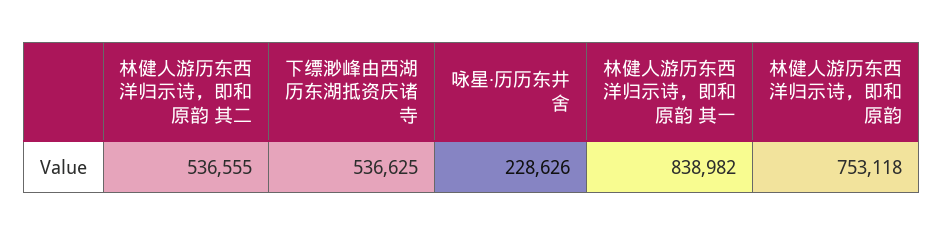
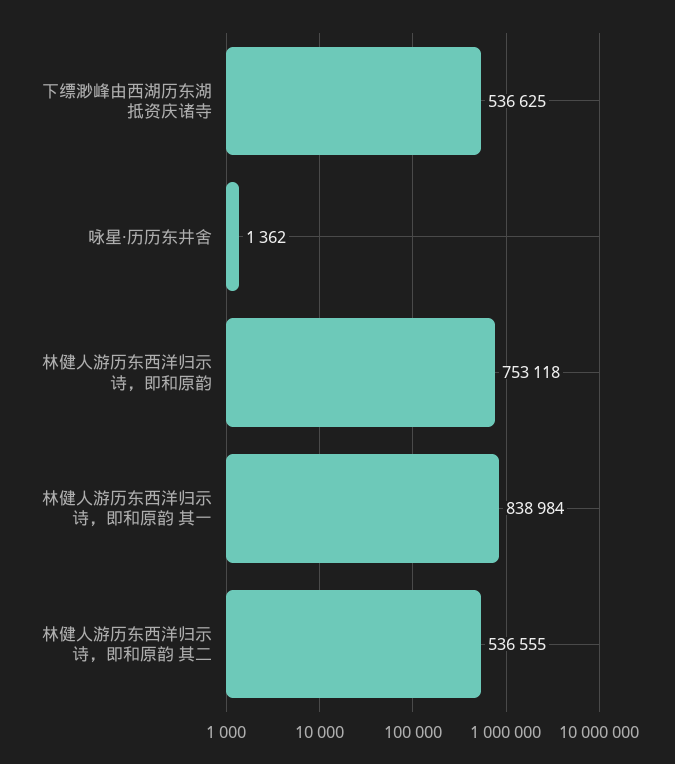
  {
    "林健人游历东西洋归示诗，即和原韵 其二": 536555,
    "下缥渺峰由西湖历东湖抵资庆诸寺": 536625,
-   "咏星·历历东井舍": 228626,
+   "咏星·历历东井舍": 1362,
-   "林健人游历东西洋归示诗，即和原韵 其一": 838982,
+   "林健人游历东西洋归示诗，即和原韵 其一": 838984,
    "林健人游历东西洋归示诗，即和原韵": 753118
  }

